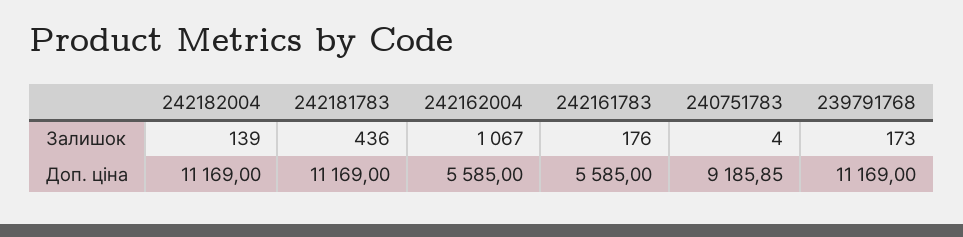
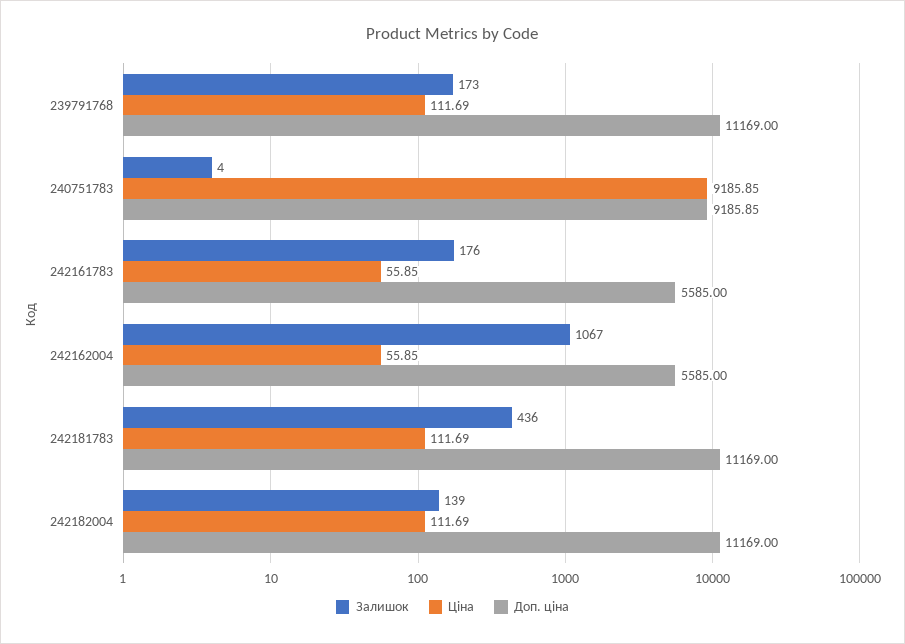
  {
    "Залишок": {
      "242182004": 139,
      "242181783": 436,
      "242162004": 1067,
      "242161783": 176,
      "240751783": 4,
      "239791768": 173
    },
    "Доп. ціна": {
      "242182004": 11169,
      "242181783": 11169,
      "242162004": 5585,
      "242161783": 5585,
      "240751783": 9185.85,
      "239791768": 11169
-   }
+   },
+   "Ціна": {
+     "239791768": 111.69,
+     "240751783": 9185.85,
+     "242161783": 55.85,
+     "242162004": 55.85,
+     "242181783": 111.69,
+     "242182004": 111.69
+   }
  }

